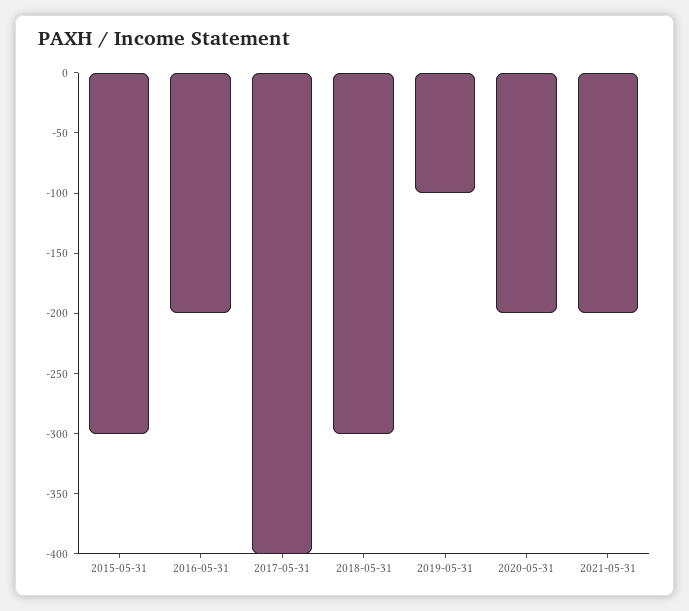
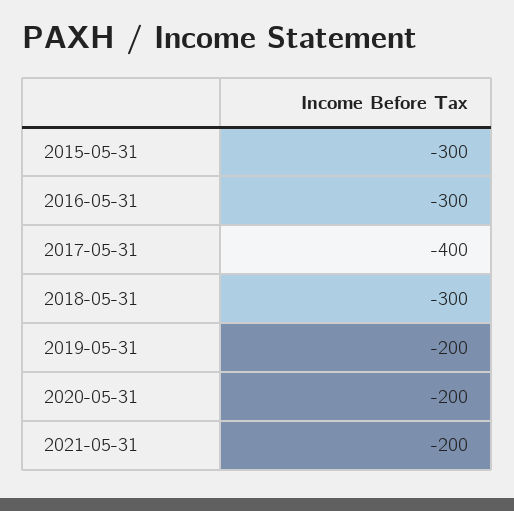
  {
    "2015-05-31": -300,
-   "2016-05-31": -200,
+   "2016-05-31": -300,
    "2017-05-31": -400,
    "2018-05-31": -300,
-   "2019-05-31": -100,
+   "2019-05-31": -200,
    "2020-05-31": -200,
    "2021-05-31": -200
  }

